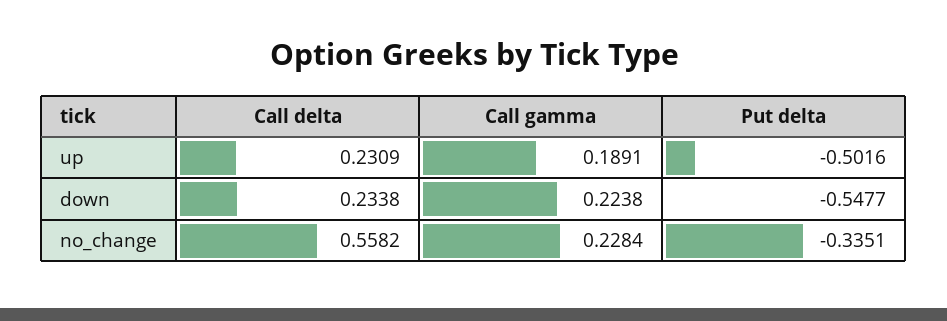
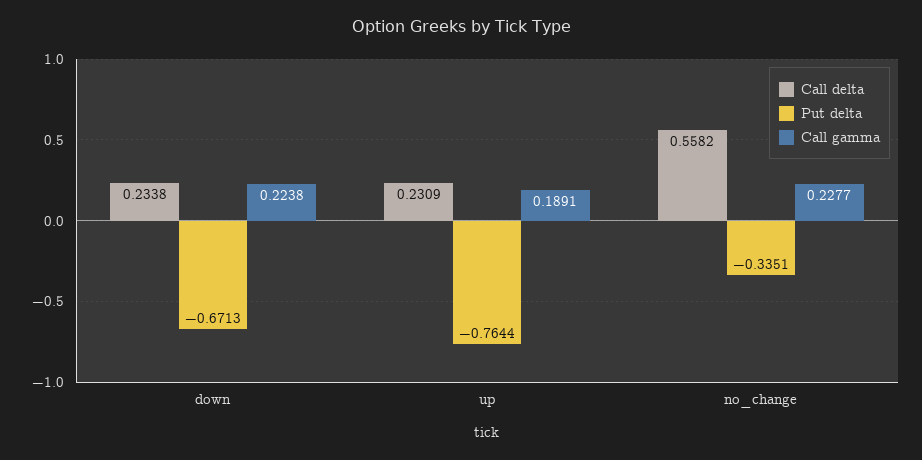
  {
    "Call delta": {
      "up": 0.2309,
      "down": 0.2338,
      "no_change": 0.5582
    },
    "Call gamma": {
      "up": 0.1891,
      "down": 0.2238,
-     "no_change": 0.2284
+     "no_change": 0.2277
    },
    "Put delta": {
-     "up": -0.5016,
+     "up": -0.7644,
-     "down": -0.5477,
+     "down": -0.6713,
      "no_change": -0.3351
    }
  }

